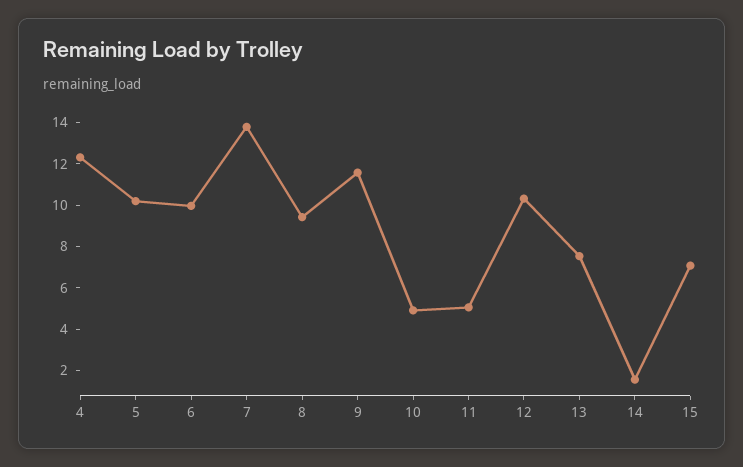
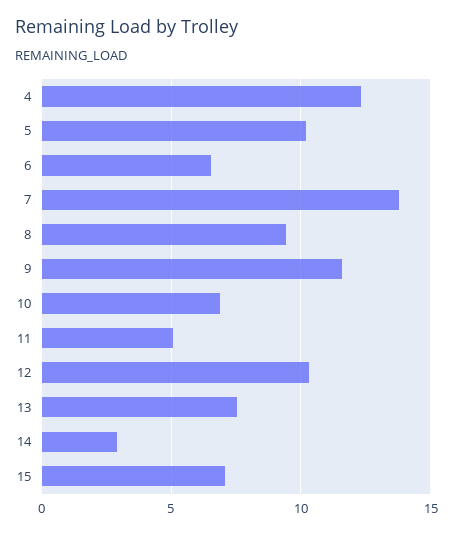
  {
    "4": 12.5,
    "5": 10,
-   "6": 10,
+   "6": 6.5,
    "7": 14,
    "8": 9.5,
    "9": 11.5,
-   "10": 5,
+   "10": 7,
    "11": 5,
    "12": 10.5,
    "13": 7.5,
-   "14": 1.5,
+   "14": 3,
    "15": 7
  }

